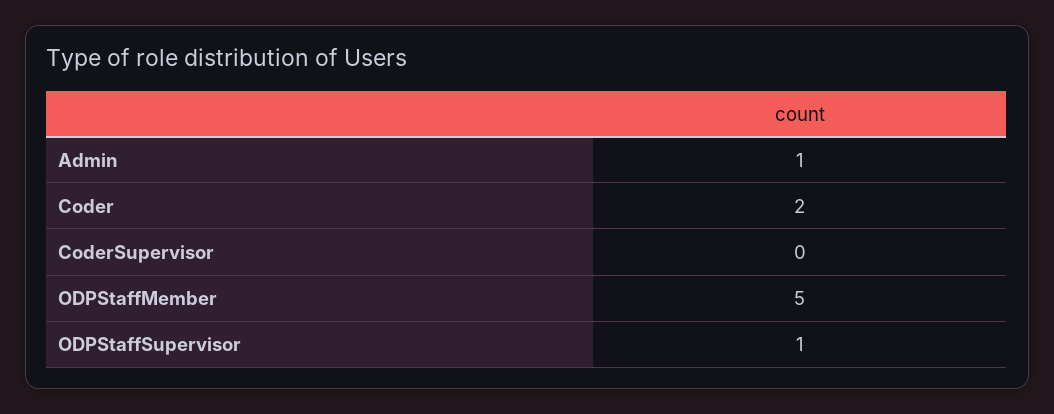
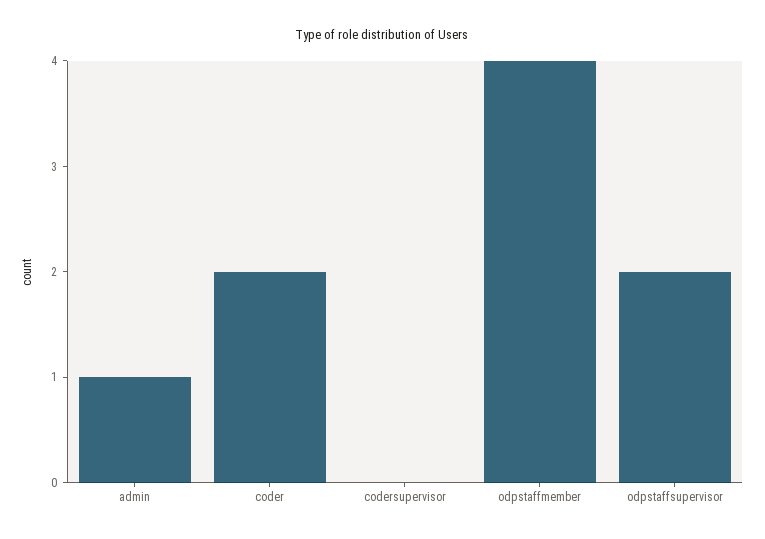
  {
    "Admin": 1,
    "Coder": 2,
    "CoderSupervisor": 0,
-   "ODPStaffMember": 5,
+   "ODPStaffMember": 4,
-   "ODPStaffSupervisor": 1
+   "ODPStaffSupervisor": 2
  }

